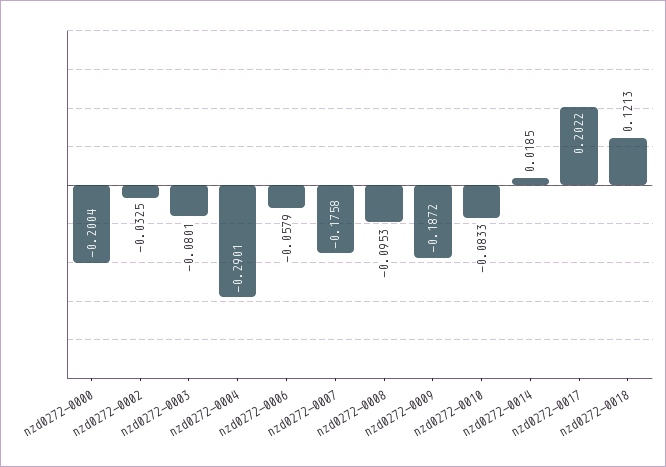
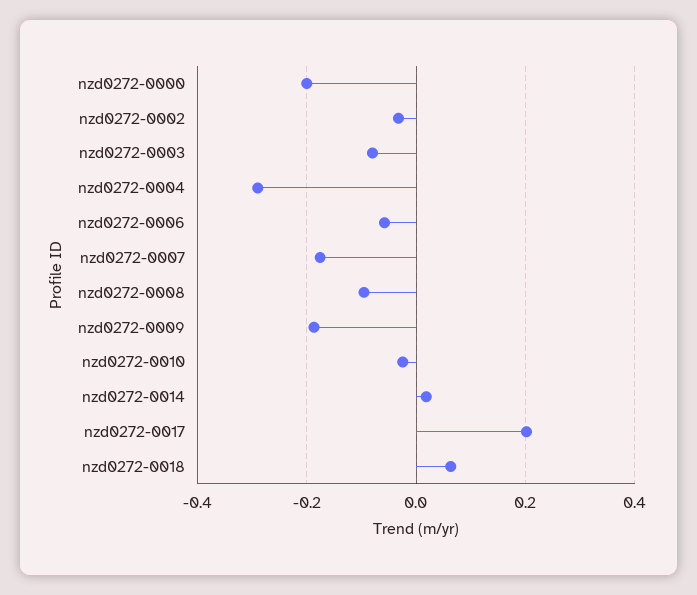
  {
    "nzd0272-0000": -0.2004,
    "nzd0272-0002": -0.0325,
    "nzd0272-0003": -0.0801,
    "nzd0272-0004": -0.2901,
    "nzd0272-0006": -0.0579,
    "nzd0272-0007": -0.1758,
    "nzd0272-0008": -0.0953,
    "nzd0272-0009": -0.1872,
-   "nzd0272-0010": -0.0833,
+   "nzd0272-0010": -0.02,
    "nzd0272-0014": 0.0185,
    "nzd0272-0017": 0.2022,
-   "nzd0272-0018": 0.1213
+   "nzd0272-0018": 0.06
  }

